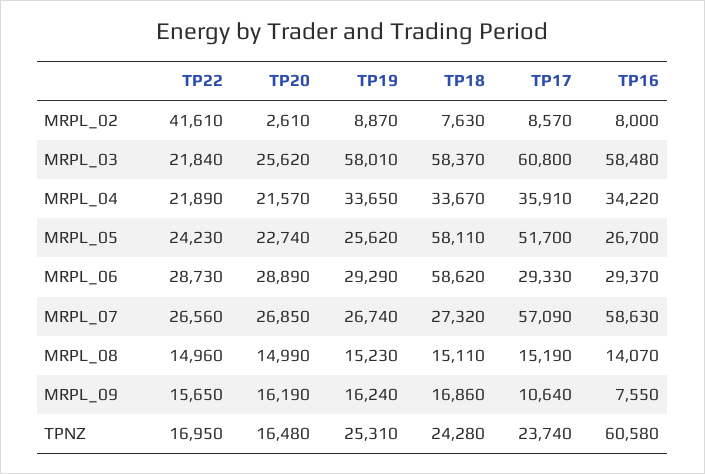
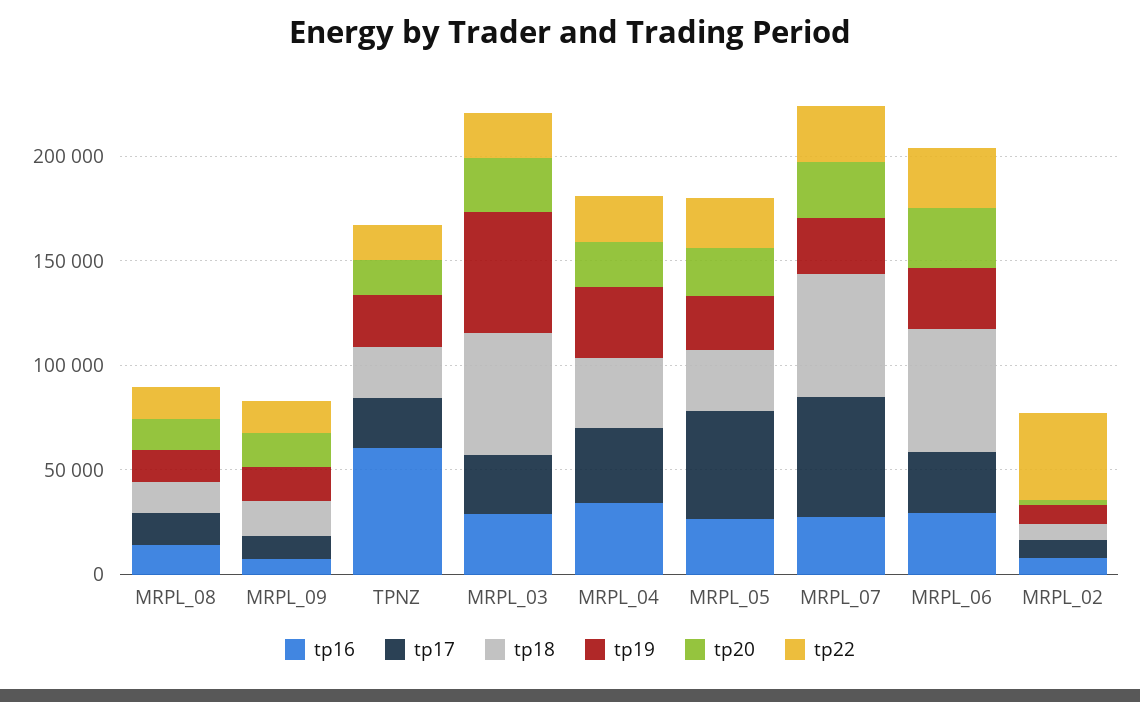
  {
    "TP22": {
      "MRPL_02": 41610,
      "MRPL_03": 21840,
      "MRPL_04": 21890,
      "MRPL_05": 24230,
      "MRPL_06": 28730,
      "MRPL_07": 26560,
      "MRPL_08": 14960,
      "MRPL_09": 15650,
      "TPNZ": 16950
    },
    "TP20": {
      "MRPL_02": 2610,
      "MRPL_03": 25620,
      "MRPL_04": 21570,
      "MRPL_05": 22740,
      "MRPL_06": 28890,
      "MRPL_07": 26850,
      "MRPL_08": 14990,
      "MRPL_09": 16190,
      "TPNZ": 16480
    },
    "TP19": {
      "MRPL_02": 8870,
      "MRPL_03": 58010,
      "MRPL_04": 33650,
      "MRPL_05": 25620,
      "MRPL_06": 29290,
      "MRPL_07": 26740,
      "MRPL_08": 15230,
      "MRPL_09": 16240,
      "TPNZ": 25310
    },
    "TP18": {
      "MRPL_02": 7630,
      "MRPL_03": 58370,
      "MRPL_04": 33670,
-     "MRPL_05": 58110,
+     "MRPL_05": 30000,
      "MRPL_06": 58620,
-     "MRPL_07": 27320,
+     "MRPL_07": 60000,
      "MRPL_08": 15110,
      "MRPL_09": 16860,
      "TPNZ": 24280
    },
    "TP17": {
      "MRPL_02": 8570,
-     "MRPL_03": 60800,
+     "MRPL_03": 30000,
      "MRPL_04": 35910,
      "MRPL_05": 51700,
      "MRPL_06": 29330,
      "MRPL_07": 57090,
      "MRPL_08": 15190,
      "MRPL_09": 10640,
      "TPNZ": 23740
    },
    "TP16": {
      "MRPL_02": 8000,
-     "MRPL_03": 58480,
+     "MRPL_03": 30000,
      "MRPL_04": 34220,
      "MRPL_05": 26700,
      "MRPL_06": 29370,
-     "MRPL_07": 58630,
+     "MRPL_07": 30000,
      "MRPL_08": 14070,
      "MRPL_09": 7550,
      "TPNZ": 60580
    }
  }

